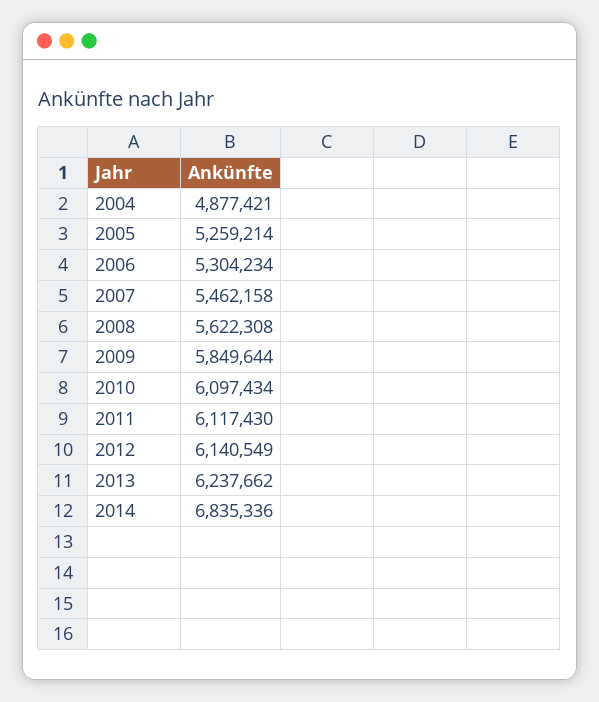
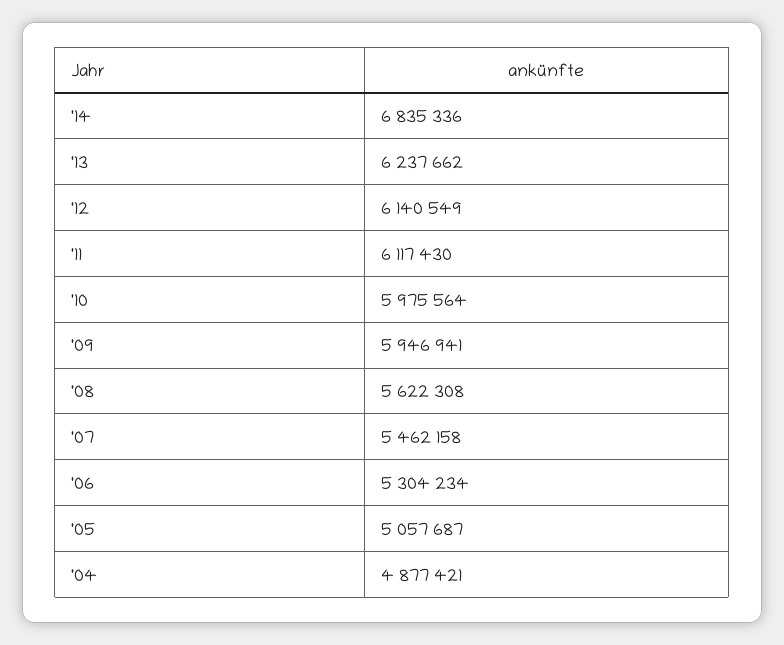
  {
    "2004": 4877421,
-   "2005": 5259214,
+   "2005": 5057687,
    "2006": 5304234,
    "2007": 5462158,
    "2008": 5622308,
-   "2009": 5849644,
+   "2009": 5946941,
-   "2010": 6097434,
+   "2010": 5975564,
    "2011": 6117430,
    "2012": 6140549,
    "2013": 6237662,
    "2014": 6835336
  }

